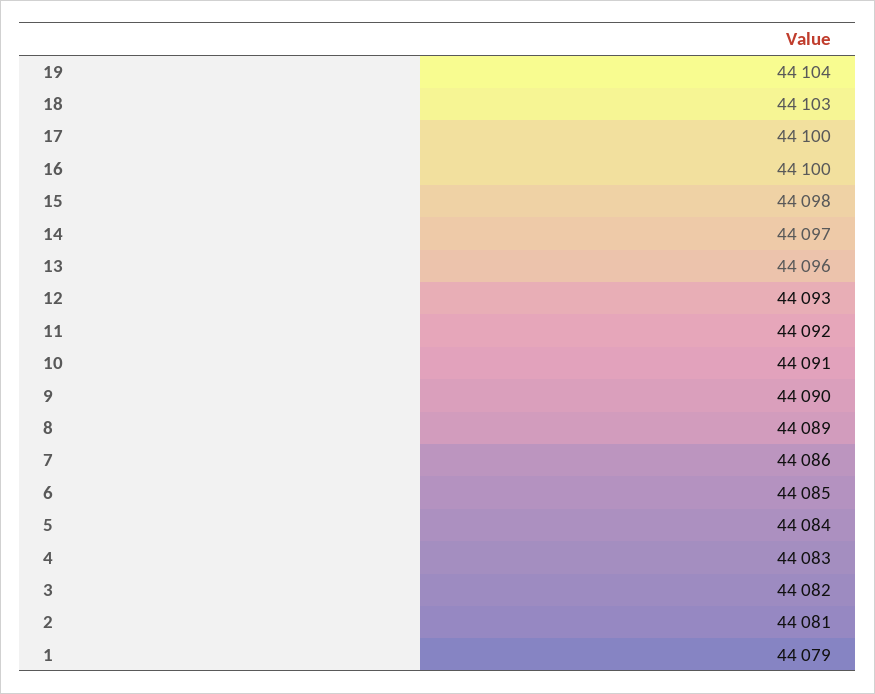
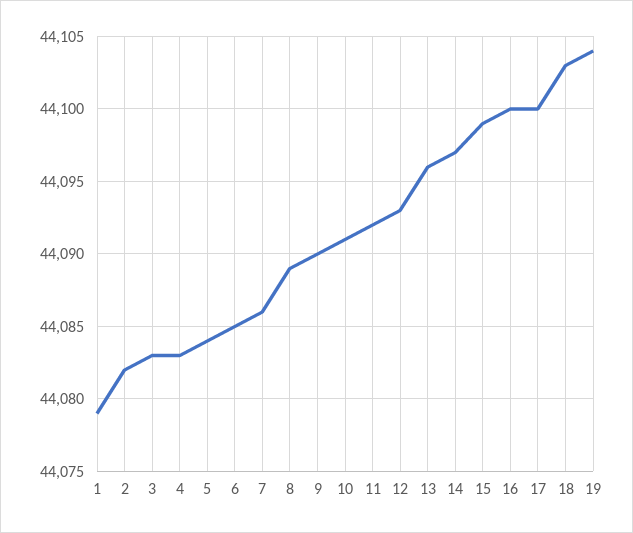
  {
    "19": 44104,
    "18": 44103,
    "17": 44100,
    "16": 44100,
-   "15": 44098,
+   "15": 44099,
    "14": 44097,
    "13": 44096,
    "12": 44093,
    "11": 44092,
    "10": 44091,
    "9": 44090,
    "8": 44089,
    "7": 44086,
    "6": 44085,
    "5": 44084,
    "4": 44083,
-   "3": 44082,
+   "3": 44083,
-   "2": 44081,
+   "2": 44082,
    "1": 44079
  }

